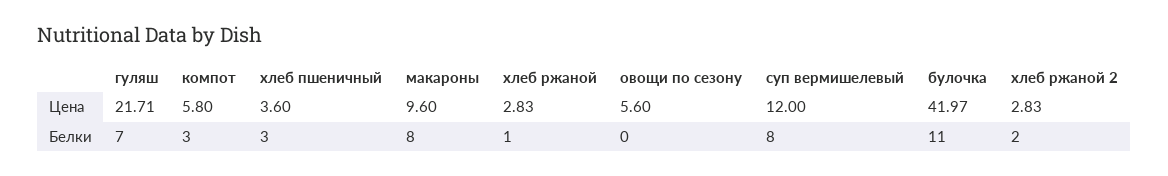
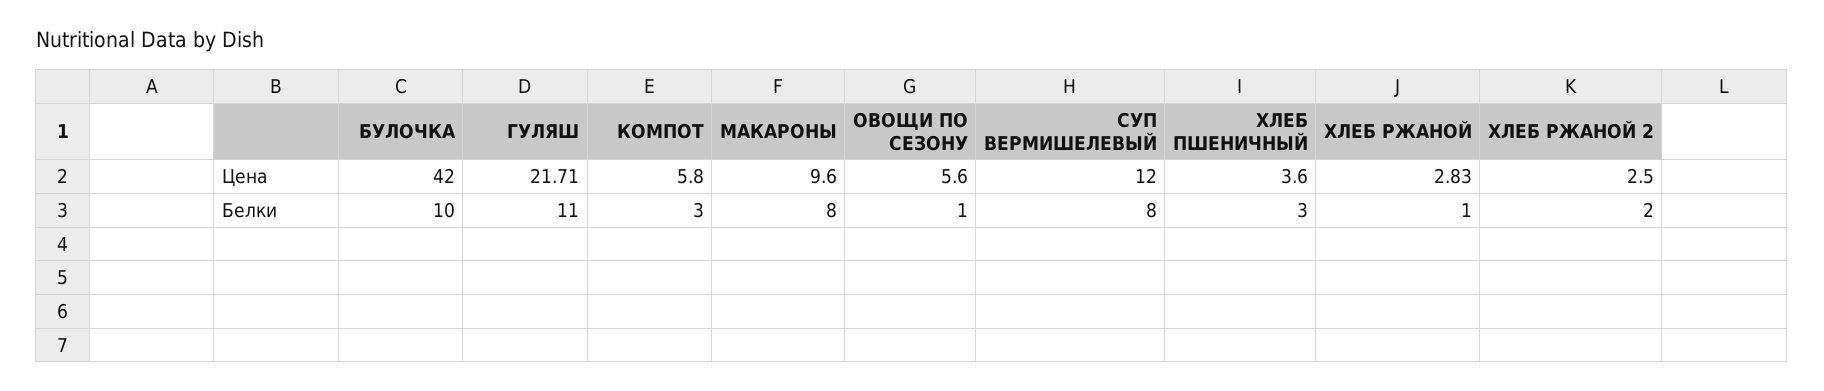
  {
    "гуляш": {
      "Цена": 21.71,
-     "Белки": 7
+     "Белки": 11
    },
    "компот": {
      "Цена": 5.8,
      "Белки": 3
    },
    "хлеб пшеничный": {
      "Цена": 3.6,
      "Белки": 3
    },
    "макароны": {
      "Цена": 9.6,
      "Белки": 8
    },
    "хлеб ржаной": {
      "Цена": 2.83,
      "Белки": 1
    },
    "овощи по сезону": {
      "Цена": 5.6,
-     "Белки": 0
+     "Белки": 1
    },
    "суп вермишелевый": {
      "Цена": 12,
      "Белки": 8
    },
    "булочка": {
-     "Цена": 41.97,
+     "Цена": 42,
-     "Белки": 11
+     "Белки": 10
    },
    "хлеб ржаной 2": {
-     "Цена": 2.83,
+     "Цена": 2.5,
      "Белки": 2
    }
  }

